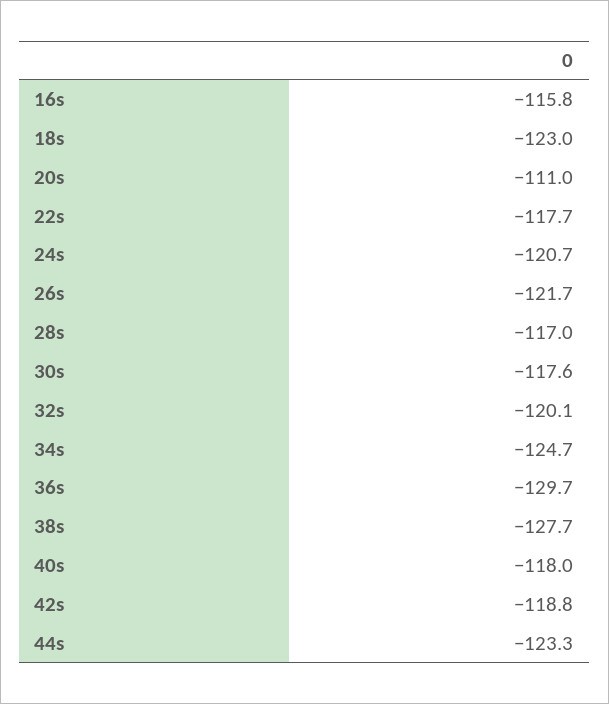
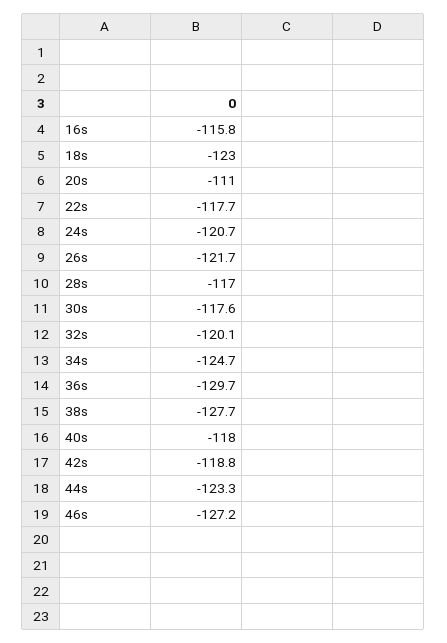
  {
    "16s": -115.8,
    "18s": -123,
    "20s": -111,
    "22s": -117.7,
    "24s": -120.7,
    "26s": -121.7,
    "28s": -117,
    "30s": -117.6,
    "32s": -120.1,
    "34s": -124.7,
    "36s": -129.7,
    "38s": -127.7,
    "40s": -118,
    "42s": -118.8,
-   "44s": -123.3
+   "44s": -123.3,
+   "46s": -127.2
  }

